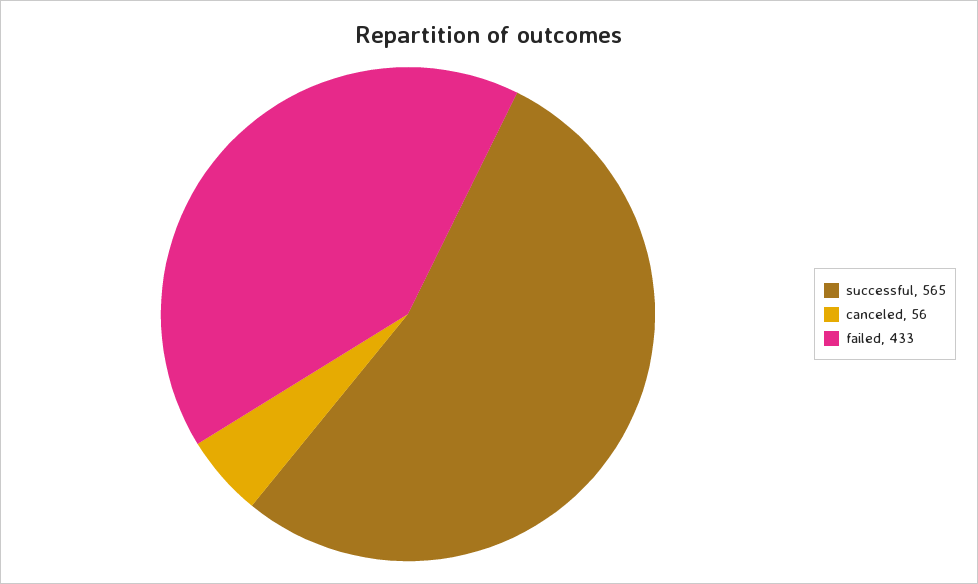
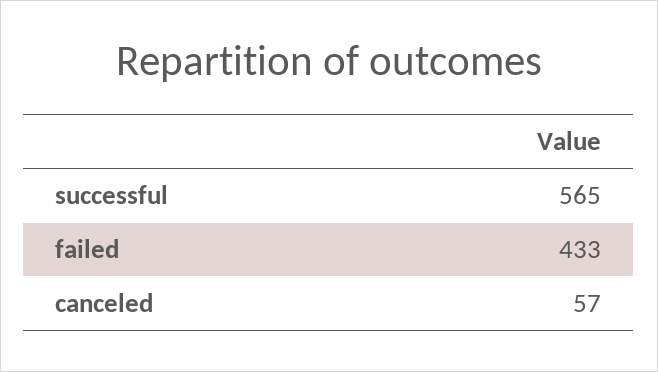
  {
    "successful": 565,
-   "canceled": 56,
+   "canceled": 57,
    "failed": 433
  }

